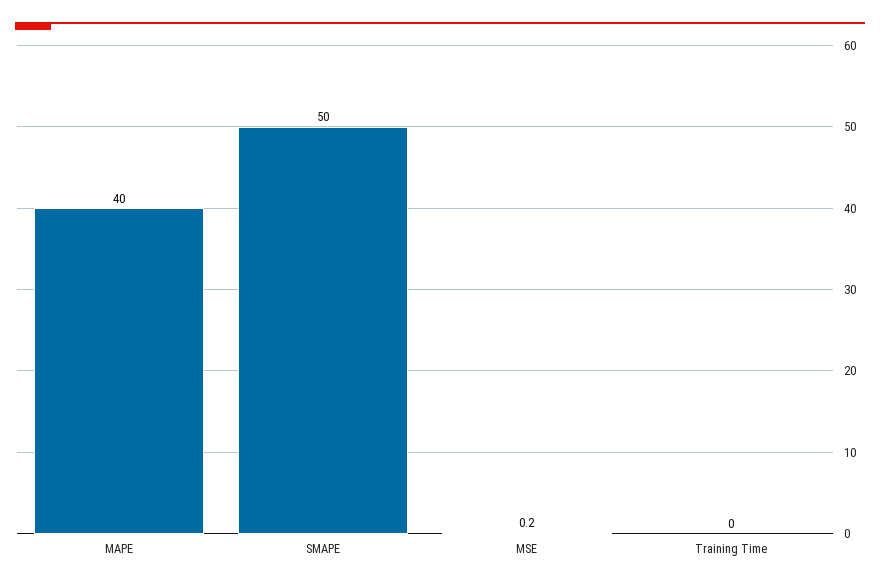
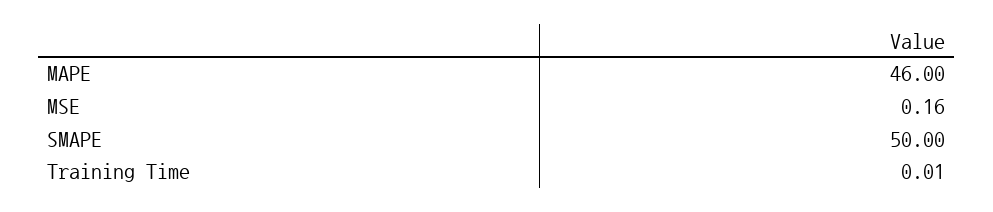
  {
-   "MAPE": 40,
+   "MAPE": 46,
    "SMAPE": 50,
    "MSE": 0.16,
    "Training Time": 0.01
  }

